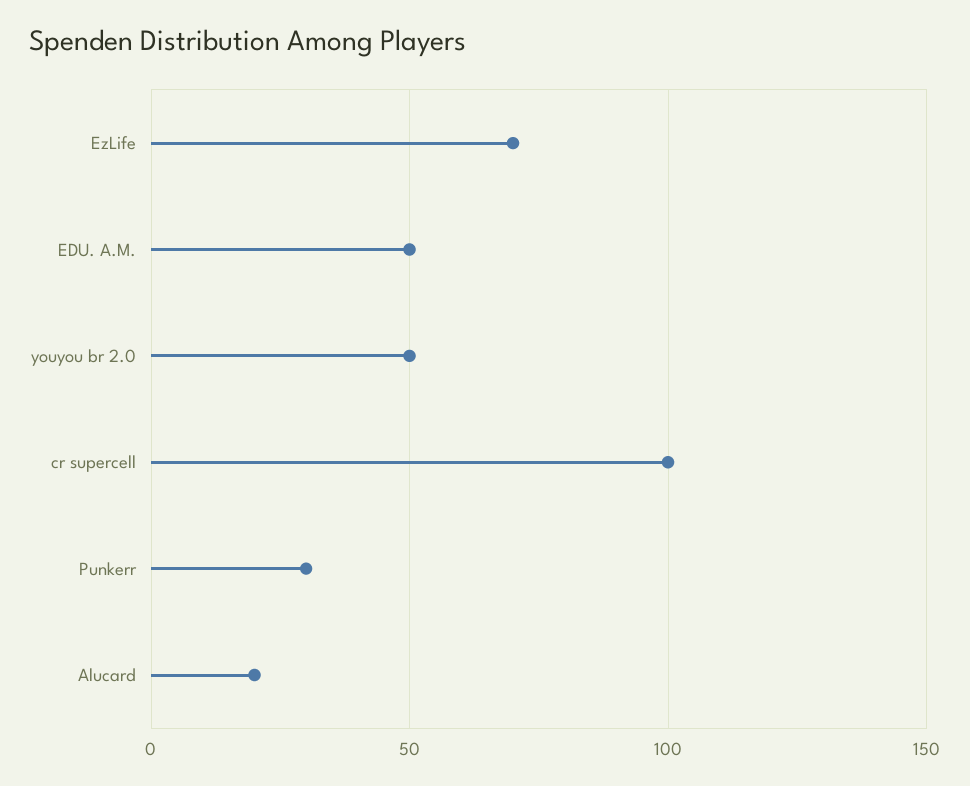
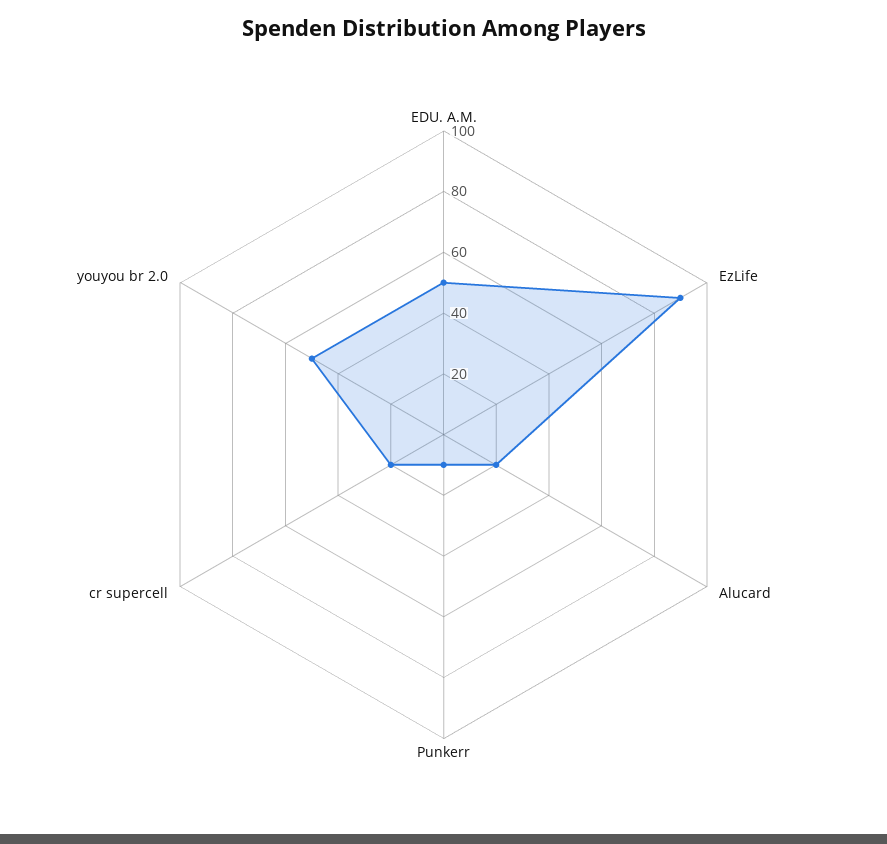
  {
-   "EzLife": 70,
+   "EzLife": 90,
    "EDU. A.M.": 50,
    "youyou br 2.0": 50,
-   "cr supercell": 100,
+   "cr supercell": 20,
-   "Punkerr": 30,
+   "Punkerr": 10,
    "Alucard": 20
  }

